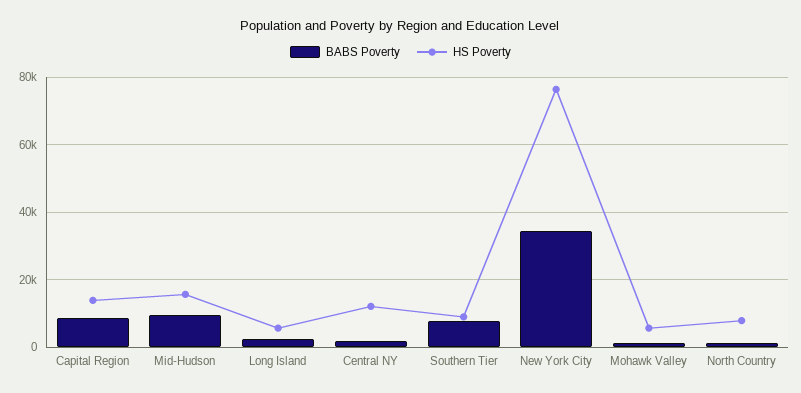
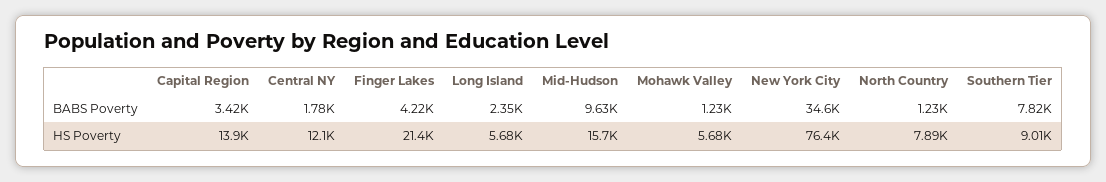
  {
    "BABS Poverty": {
-     "Capital Region": 8000,
+     "Capital Region": 3420,
      "Mid-Hudson": 9630,
      "Long Island": 2350,
      "Central NY": 1780,
      "Southern Tier": 7820,
      "New York City": 34600,
      "Mohawk Valley": 1230,
-     "North Country": 1230
+     "North Country": 1230,
+     "Finger Lakes": 4220
    },
    "HS Poverty": {
      "Capital Region": 13900,
      "Mid-Hudson": 15700,
      "Long Island": 5680,
      "Central NY": 12100,
      "Southern Tier": 9010,
      "New York City": 76400,
      "Mohawk Valley": 5680,
-     "North Country": 7890
+     "North Country": 7890,
+     "Finger Lakes": 21400
    }
  }

